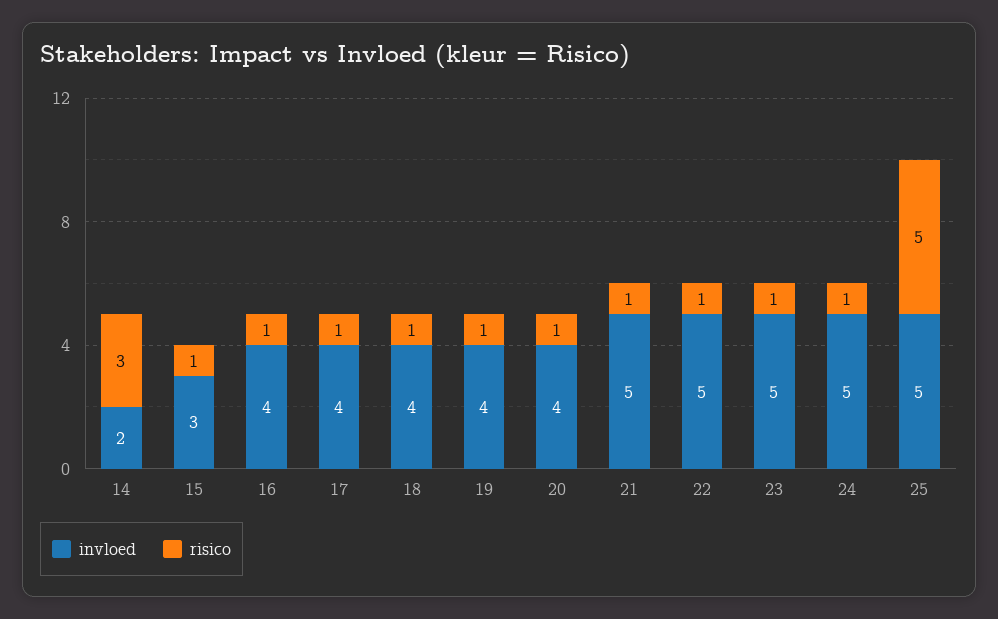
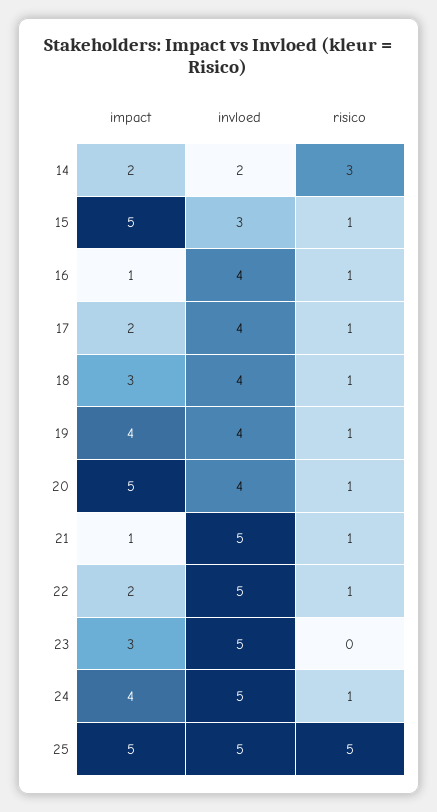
  {
    "invloed": {
      "14": 2,
      "15": 3,
      "16": 4,
      "17": 4,
      "18": 4,
      "19": 4,
      "20": 4,
      "21": 5,
      "22": 5,
      "23": 5,
      "24": 5,
      "25": 5
    },
    "risico": {
      "14": 3,
      "15": 1,
      "16": 1,
      "17": 1,
      "18": 1,
      "19": 1,
      "20": 1,
      "21": 1,
      "22": 1,
-     "23": 1,
+     "23": 0,
      "24": 1,
      "25": 5
-   }
+   },
+   "impact": {
+     "14": 2,
+     "15": 5,
+     "16": 1,
+     "17": 2,
+     "18": 3,
+     "19": 4,
+     "20": 5,
+     "21": 1,
+     "22": 2,
+     "23": 3,
+     "24": 4,
+     "25": 5
+   }
  }

